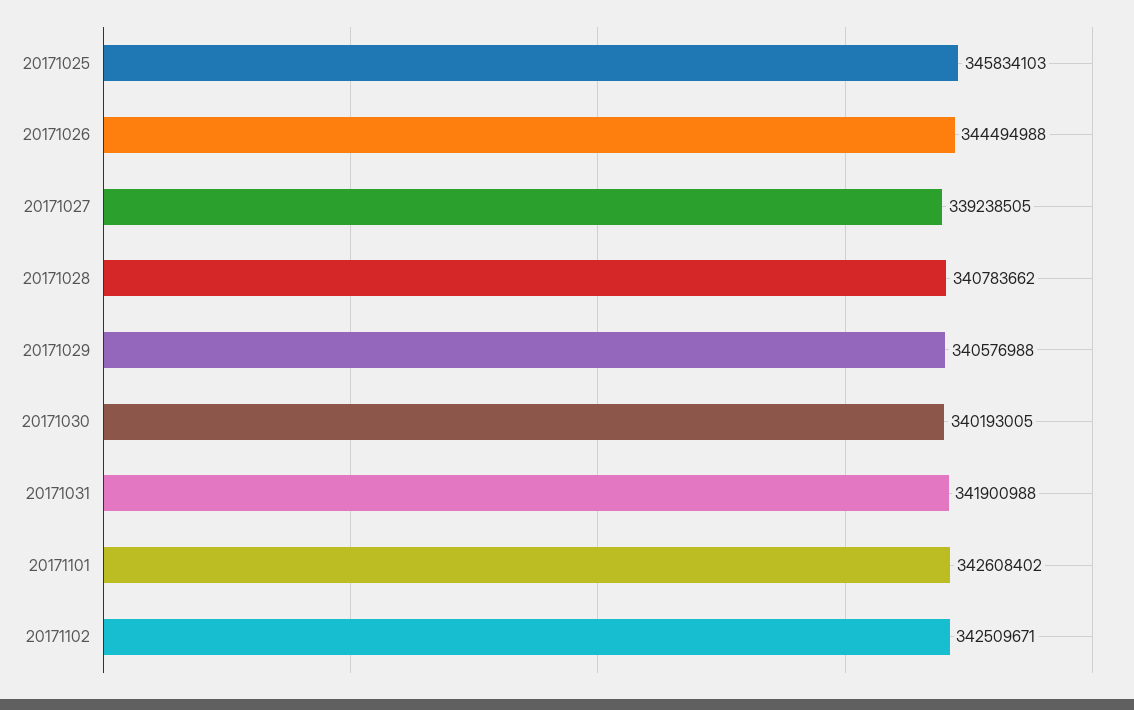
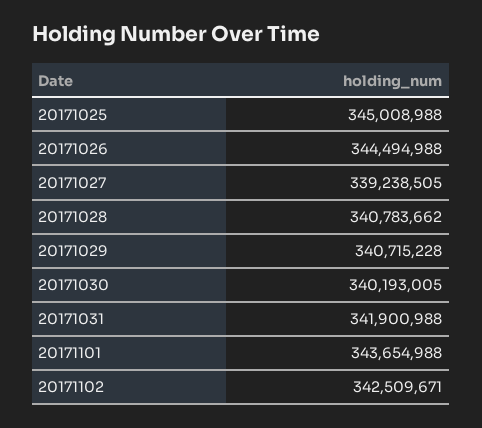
  {
-   "20171025": 345834103,
+   "20171025": 345008988,
    "20171026": 344494988,
    "20171027": 339238505,
    "20171028": 340783662,
-   "20171029": 340576988,
+   "20171029": 340715228,
    "20171030": 340193005,
    "20171031": 341900988,
-   "20171101": 342608402,
+   "20171101": 343654988,
    "20171102": 342509671
  }

